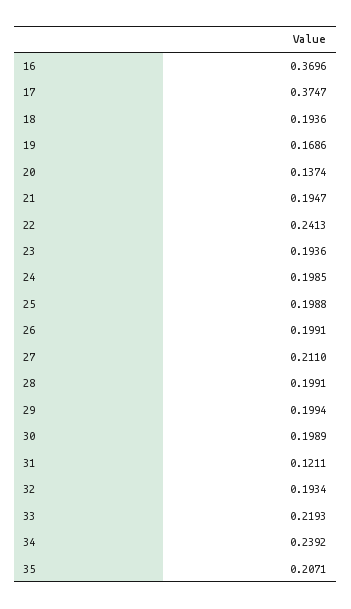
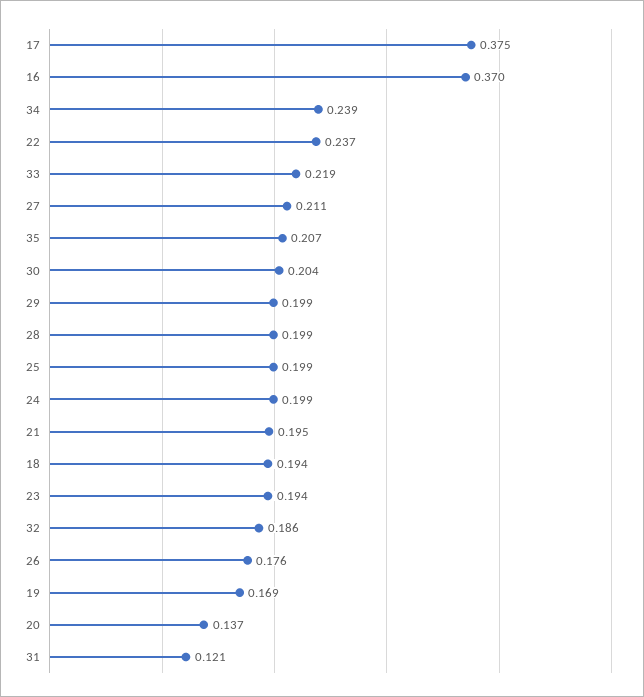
  {
    "16": 0.3696,
    "17": 0.3747,
    "18": 0.1936,
    "19": 0.1686,
    "20": 0.1374,
    "21": 0.1947,
-   "22": 0.2413,
+   "22": 0.237,
    "23": 0.1936,
    "24": 0.1985,
    "25": 0.1988,
-   "26": 0.1991,
+   "26": 0.176,
    "27": 0.211,
    "28": 0.1991,
    "29": 0.1994,
-   "30": 0.1989,
+   "30": 0.204,
    "31": 0.1211,
-   "32": 0.1934,
+   "32": 0.186,
    "33": 0.2193,
    "34": 0.2392,
    "35": 0.2071
  }

